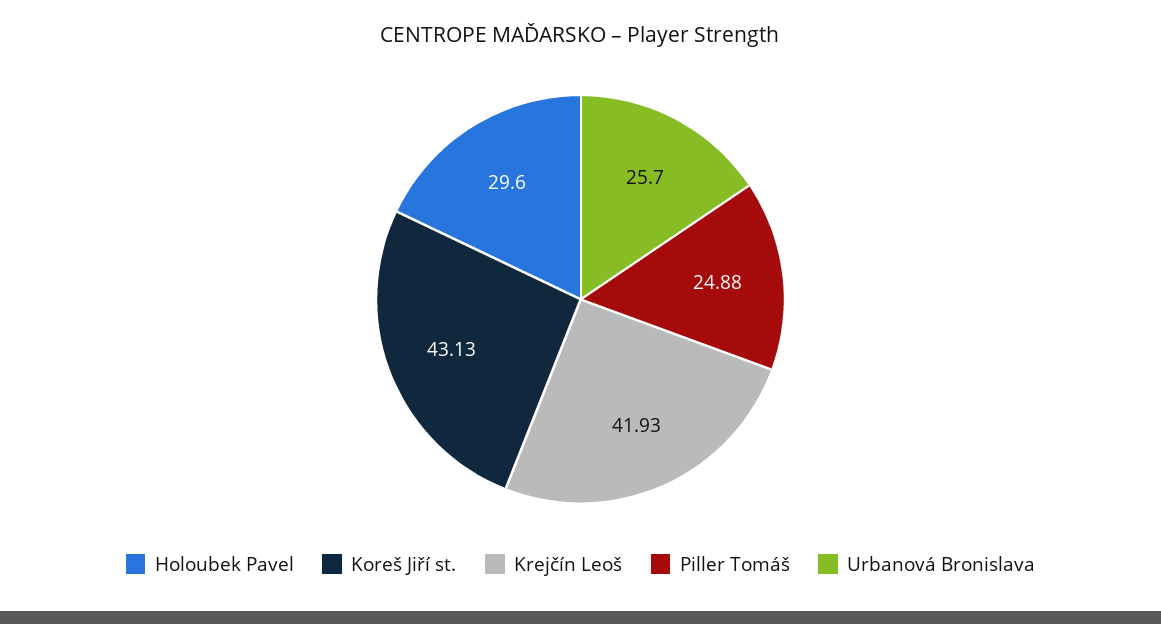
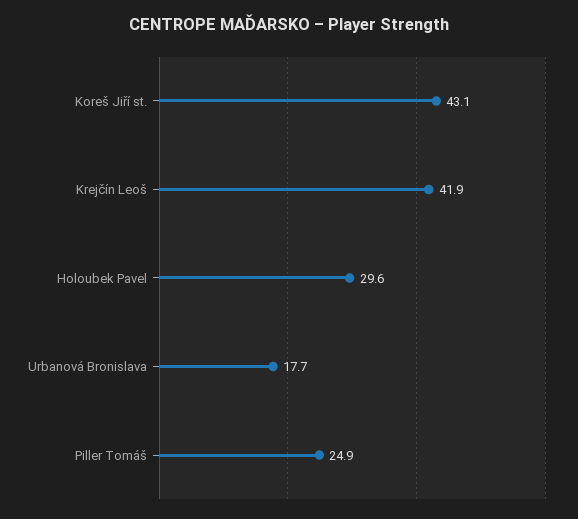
  {
    "Holoubek Pavel": 29.6,
    "Koreš Jiří st.": 43.13,
    "Krejčín Leoš": 41.93,
    "Piller Tomáš": 24.88,
-   "Urbanová Bronislava": 25.7
+   "Urbanová Bronislava": 17.7
  }

